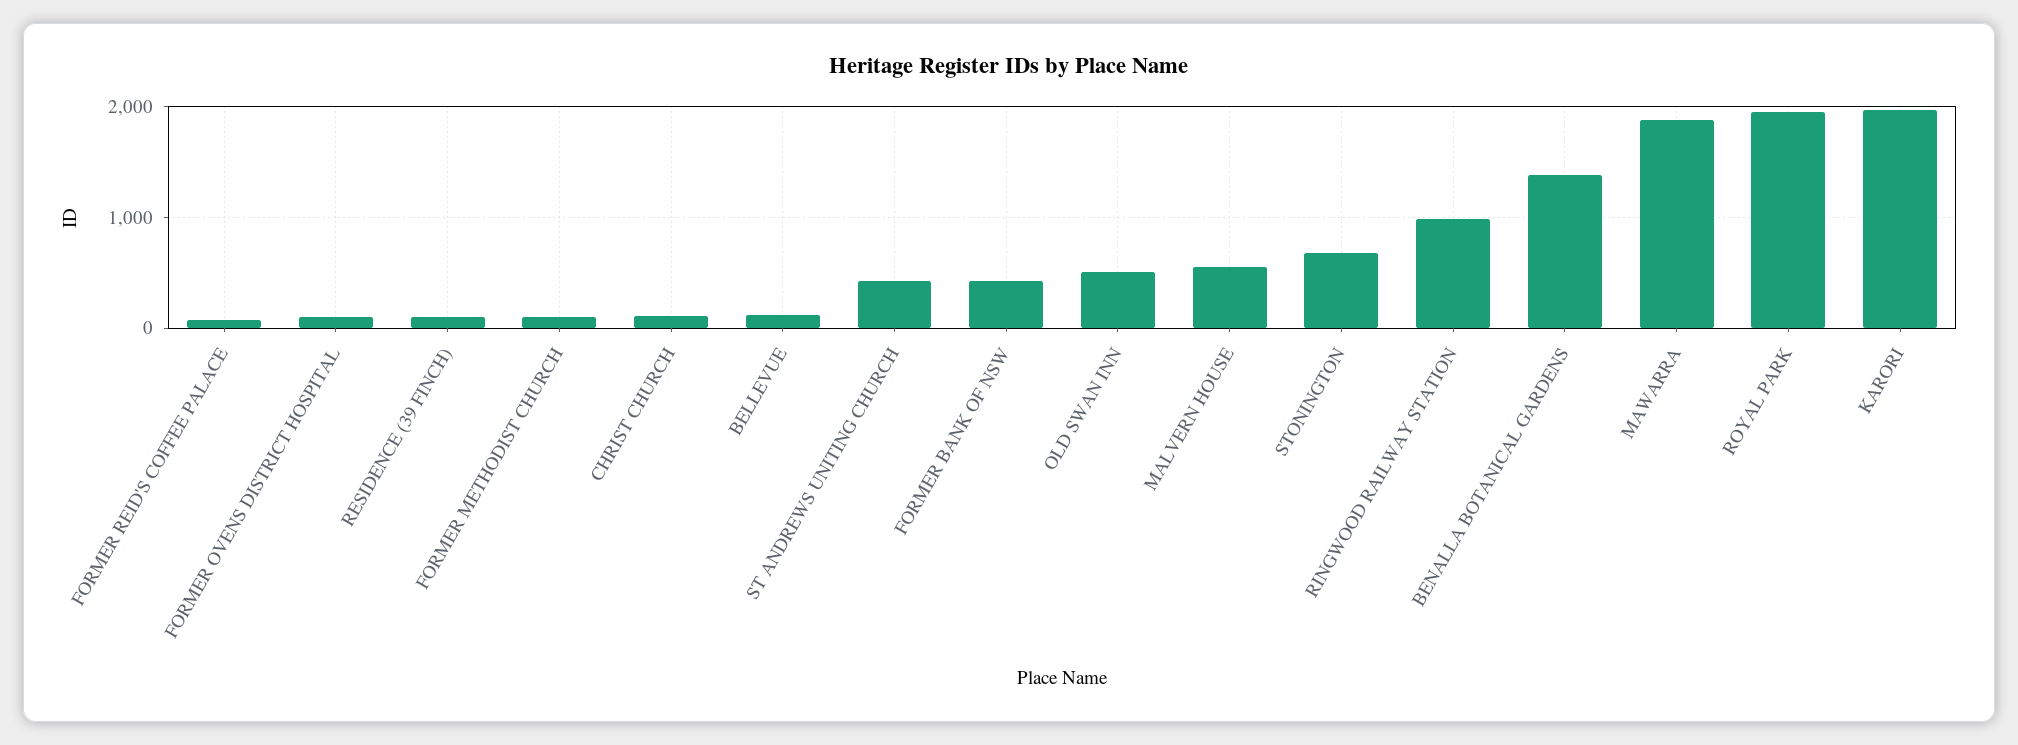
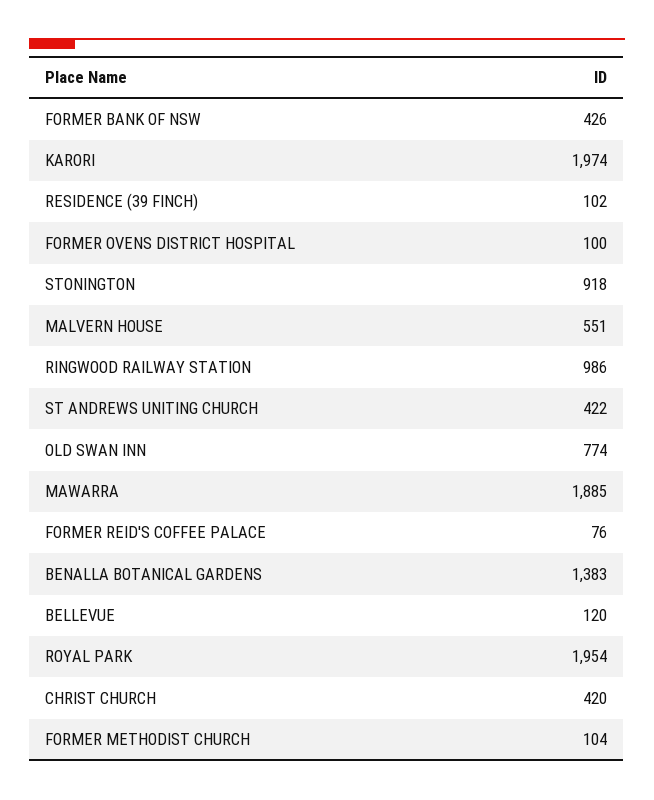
  {
    "FORMER REID'S COFFEE PALACE": 76,
    "FORMER OVENS DISTRICT HOSPITAL": 100,
    "RESIDENCE (39 FINCH)": 102,
    "FORMER METHODIST CHURCH": 104,
-   "CHRIST CHURCH": 100,
+   "CHRIST CHURCH": 420,
    "BELLEVUE": 120,
    "ST ANDREWS UNITING CHURCH": 422,
    "FORMER BANK OF NSW": 426,
-   "OLD SWAN INN": 500,
+   "OLD SWAN INN": 774,
    "MALVERN HOUSE": 551,
-   "STONINGTON": 700,
+   "STONINGTON": 918,
    "RINGWOOD RAILWAY STATION": 986,
    "BENALLA BOTANICAL GARDENS": 1383,
    "MAWARRA": 1885,
    "ROYAL PARK": 1954,
    "KARORI": 1974
  }

